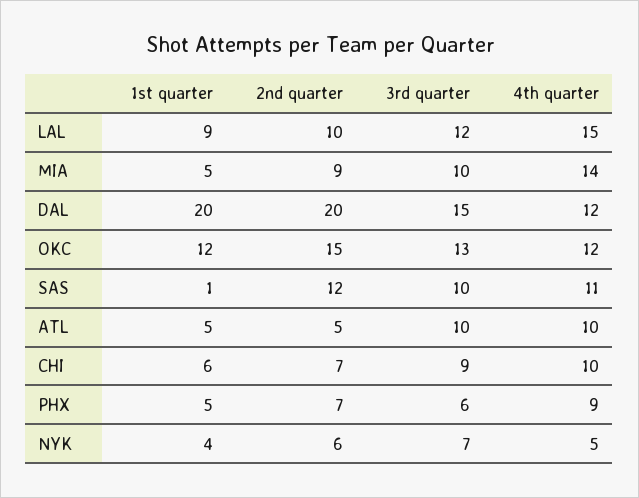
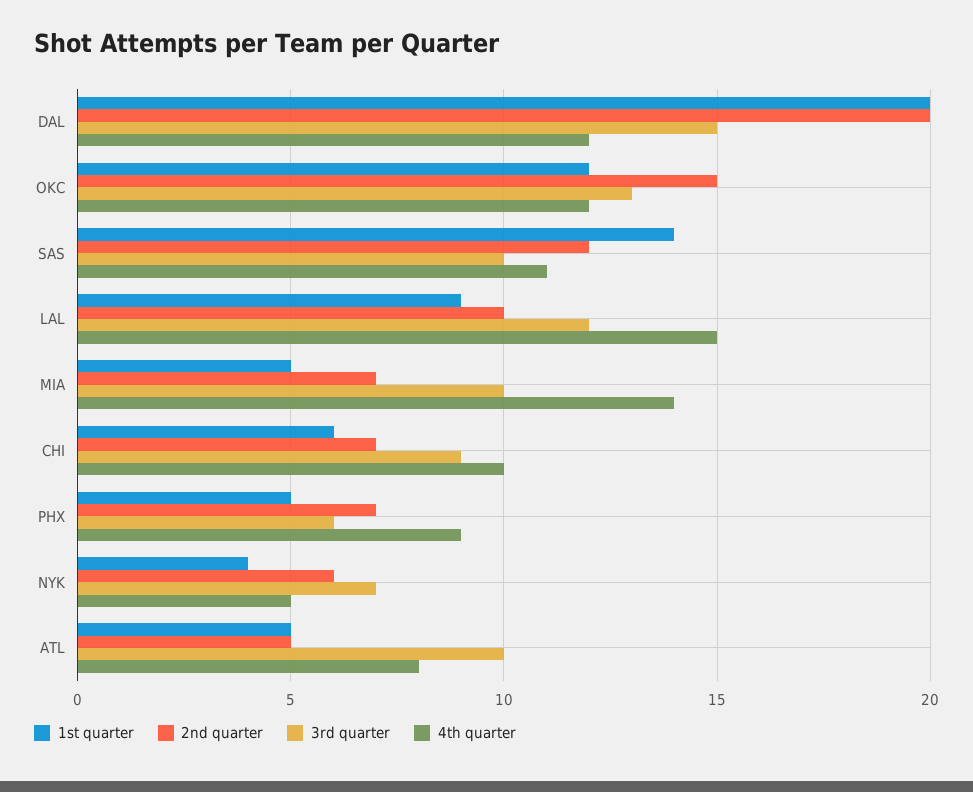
  {
    "1st quarter": {
      "LAL": 9,
      "MIA": 5,
      "DAL": 20,
      "OKC": 12,
-     "SAS": 1,
+     "SAS": 14,
      "ATL": 5,
      "CHI": 6,
      "PHX": 5,
      "NYK": 4
    },
    "2nd quarter": {
      "LAL": 10,
-     "MIA": 9,
+     "MIA": 7,
      "DAL": 20,
      "OKC": 15,
      "SAS": 12,
      "ATL": 5,
      "CHI": 7,
      "PHX": 7,
      "NYK": 6
    },
    "3rd quarter": {
      "LAL": 12,
      "MIA": 10,
      "DAL": 15,
      "OKC": 13,
      "SAS": 10,
      "ATL": 10,
      "CHI": 9,
      "PHX": 6,
      "NYK": 7
    },
    "4th quarter": {
      "LAL": 15,
      "MIA": 14,
      "DAL": 12,
      "OKC": 12,
      "SAS": 11,
-     "ATL": 10,
+     "ATL": 8,
      "CHI": 10,
      "PHX": 9,
      "NYK": 5
    }
  }

